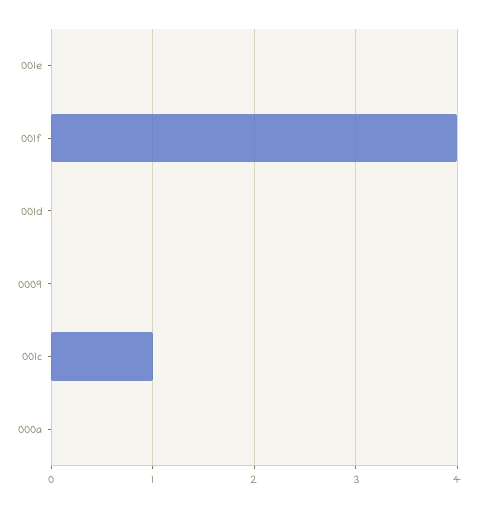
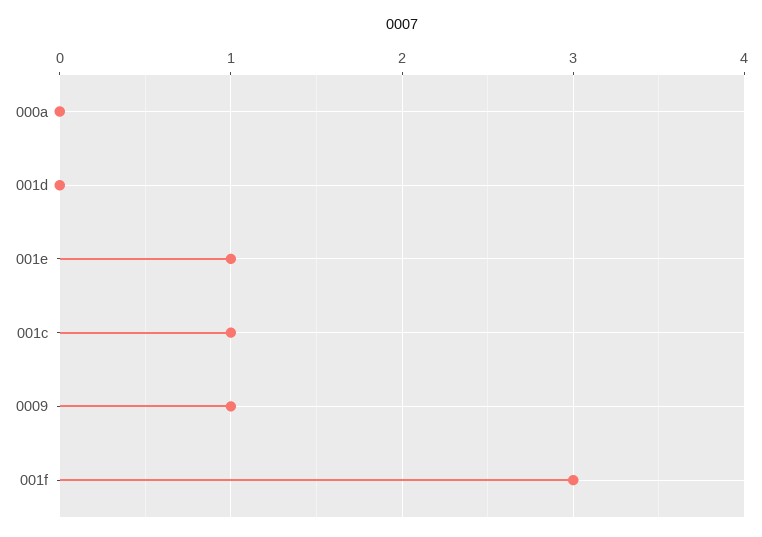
  {
-   "001e": 0,
+   "001e": 1,
-   "001f": 4,
+   "001f": 3,
    "001d": 0,
-   "0009": 0,
+   "0009": 1,
    "001c": 1,
    "000a": 0
  }

